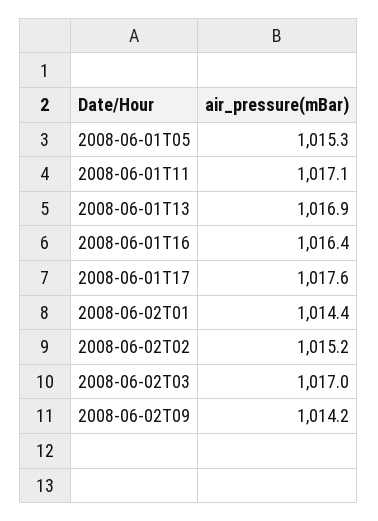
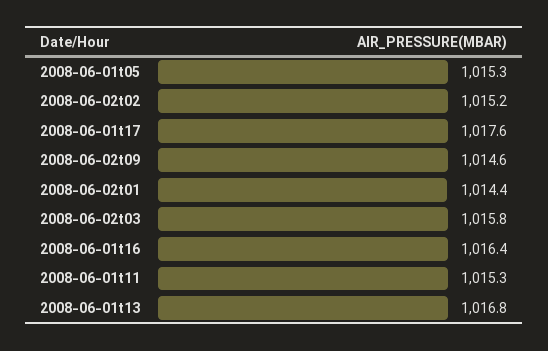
  {
    "2008-06-01T05": 1015.3,
-   "2008-06-01T11": 1017.1,
+   "2008-06-01T11": 1015.3,
-   "2008-06-01T13": 1016.9,
+   "2008-06-01T13": 1016.8,
    "2008-06-01T16": 1016.4,
    "2008-06-01T17": 1017.6,
    "2008-06-02T01": 1014.4,
    "2008-06-02T02": 1015.2,
-   "2008-06-02T03": 1017,
+   "2008-06-02T03": 1015.8,
-   "2008-06-02T09": 1014.2
+   "2008-06-02T09": 1014.6
  }

